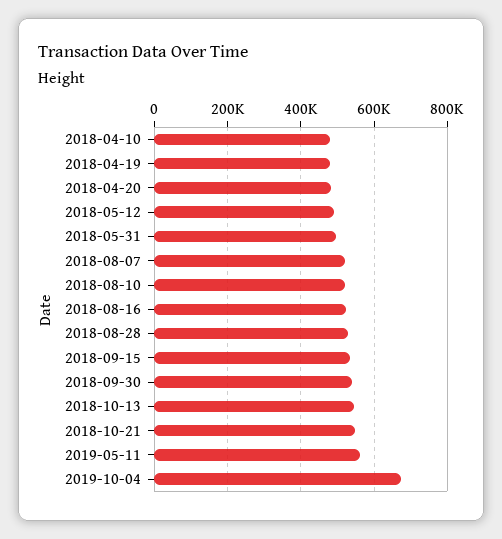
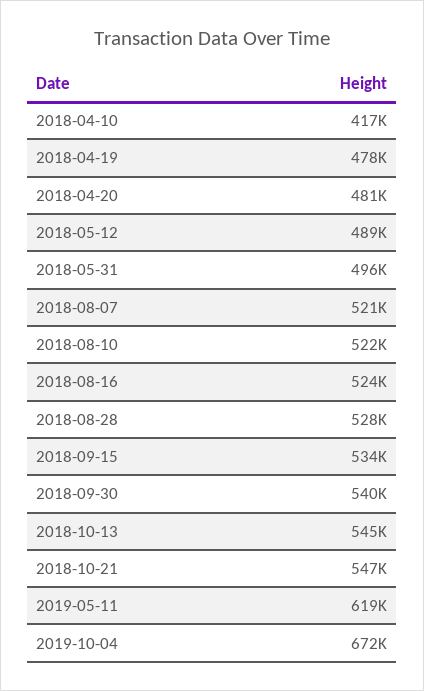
  {
-   "2018-04-10": 480000,
+   "2018-04-10": 417000,
    "2018-04-19": 478000,
    "2018-04-20": 481000,
    "2018-05-12": 489000,
    "2018-05-31": 496000,
    "2018-08-07": 521000,
    "2018-08-10": 522000,
    "2018-08-16": 524000,
    "2018-08-28": 528000,
    "2018-09-15": 534000,
    "2018-09-30": 540000,
    "2018-10-13": 545000,
    "2018-10-21": 547000,
-   "2019-05-11": 560000,
+   "2019-05-11": 619000,
    "2019-10-04": 672000
  }

